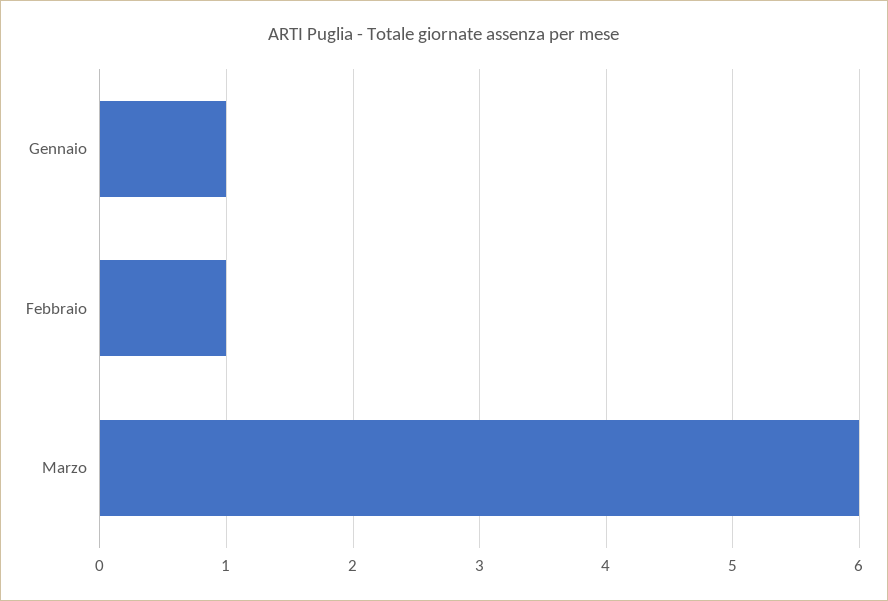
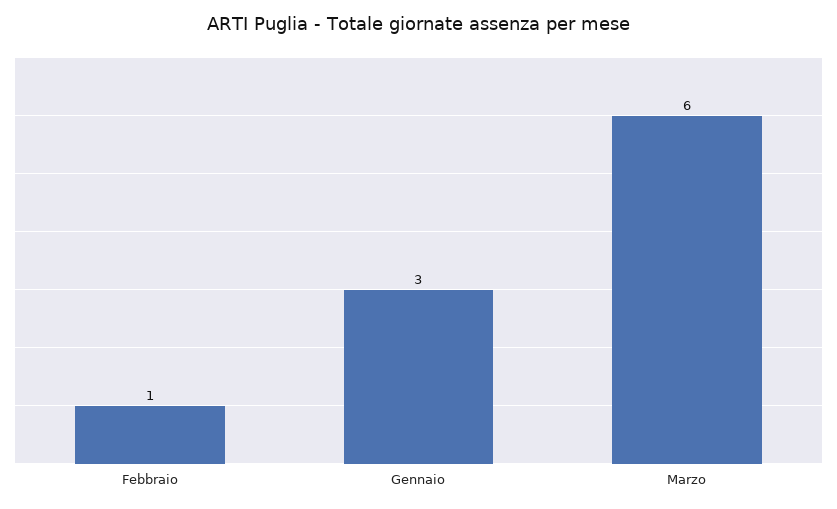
  {
-   "Gennaio": 1,
+   "Gennaio": 3,
    "Febbraio": 1,
    "Marzo": 6
  }

